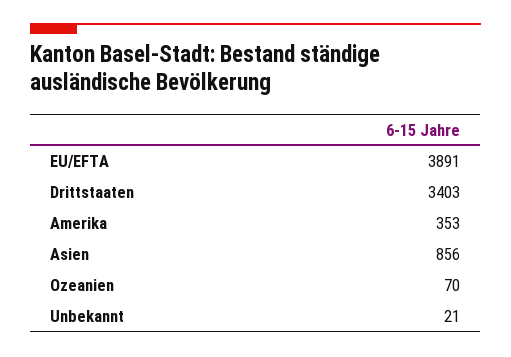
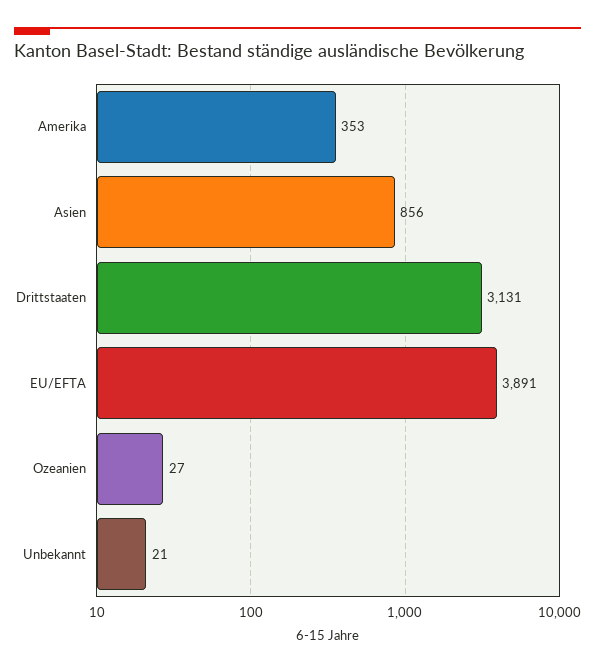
  {
    "EU/EFTA": 3891,
-   "Drittstaaten": 3403,
+   "Drittstaaten": 3131,
    "Amerika": 353,
    "Asien": 856,
-   "Ozeanien": 70,
+   "Ozeanien": 27,
    "Unbekannt": 21
  }

